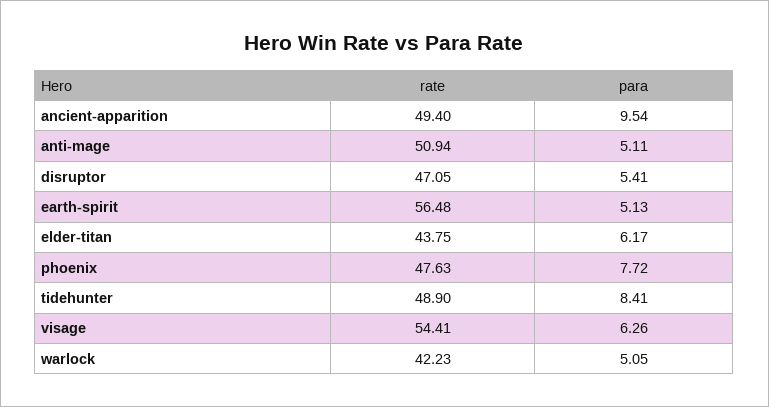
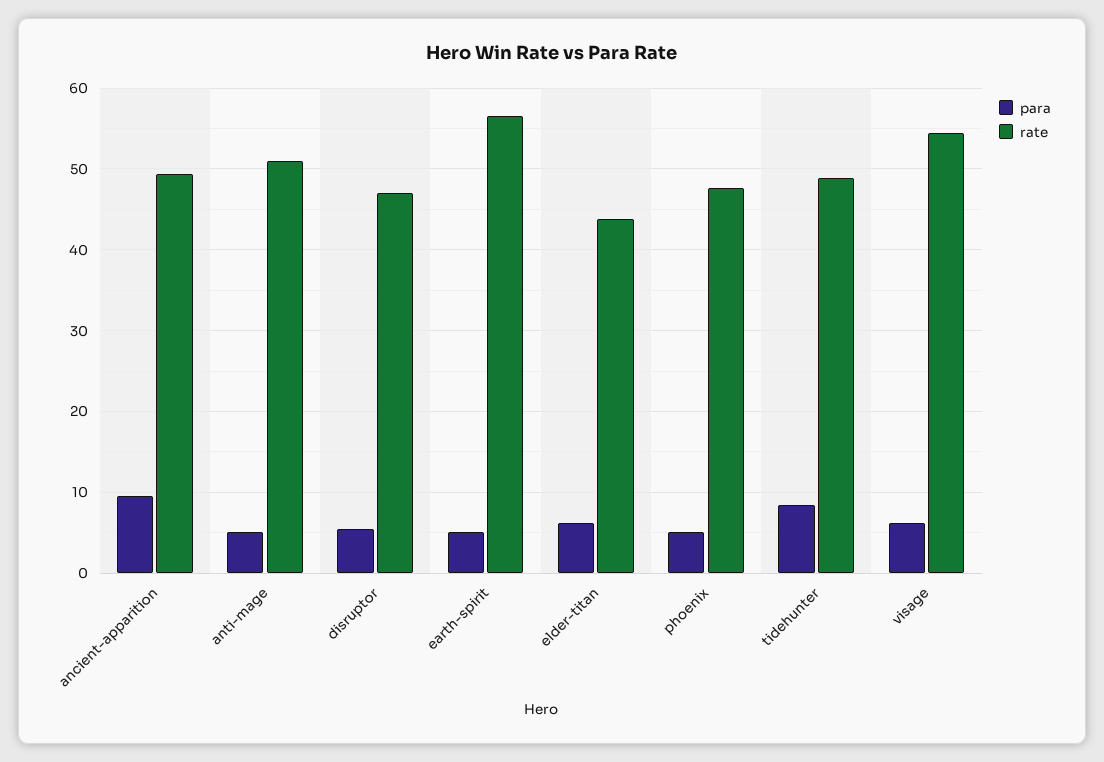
  {
    "rate": {
      "ancient-apparition": 49.4,
      "anti-mage": 50.94,
      "disruptor": 47.05,
      "earth-spirit": 56.48,
      "elder-titan": 43.75,
      "phoenix": 47.63,
      "tidehunter": 48.9,
-     "visage": 54.41,
+     "visage": 54.41
-     "warlock": 42.23
    },
    "para": {
      "ancient-apparition": 9.54,
      "anti-mage": 5.11,
      "disruptor": 5.41,
      "earth-spirit": 5.13,
      "elder-titan": 6.17,
-     "phoenix": 7.72,
+     "phoenix": 5,
      "tidehunter": 8.41,
-     "visage": 6.26,
+     "visage": 6.26
-     "warlock": 5.05
    }
  }

